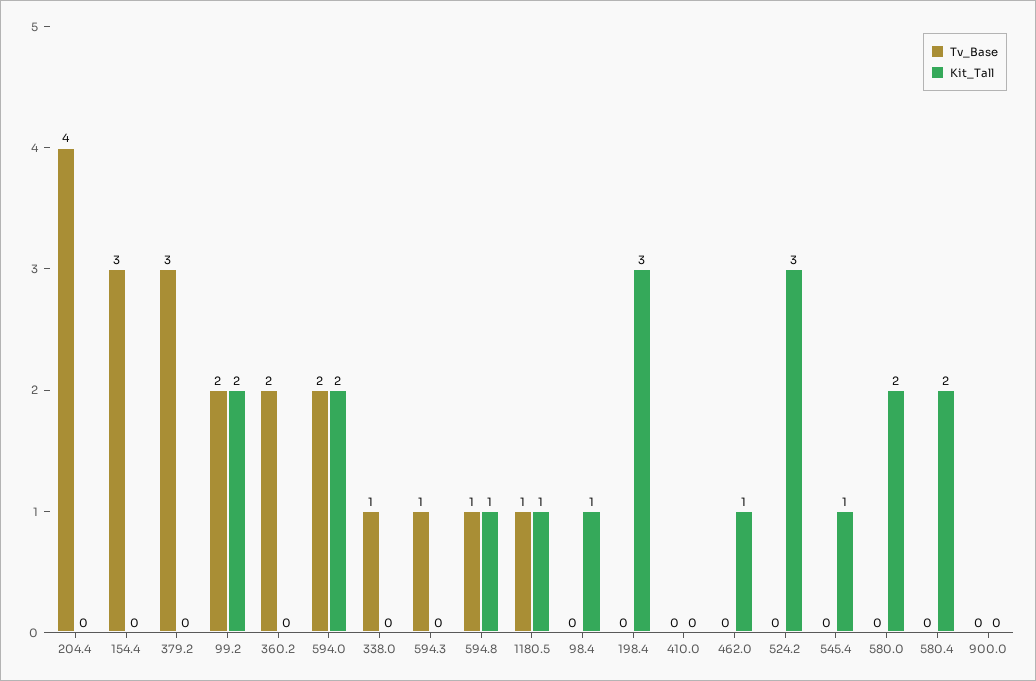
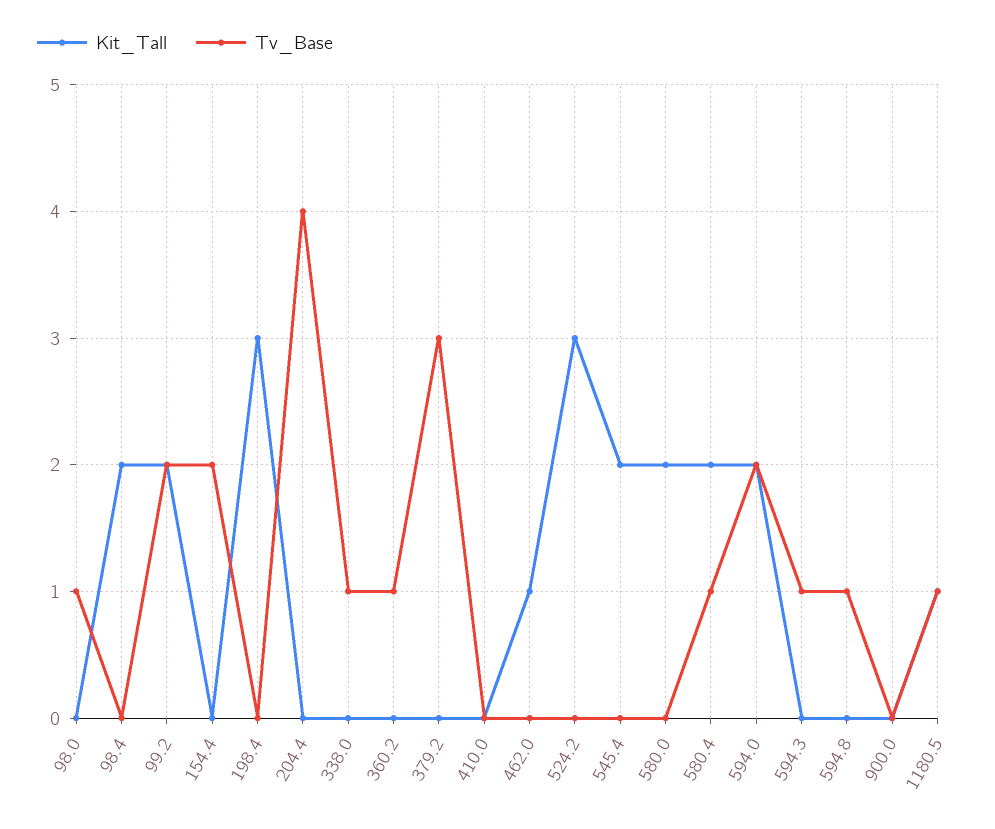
  {
    "Tv_Base": {
      "204.4": 4,
-     "154.4": 3,
+     "154.4": 2,
      "379.2": 3,
      "99.2": 2,
-     "360.2": 2,
+     "360.2": 1,
      "594.0": 2,
      "338.0": 1,
      "594.3": 1,
      "594.8": 1,
      "1180.5": 1,
      "98.4": 0,
      "198.4": 0,
      "410.0": 0,
      "462.0": 0,
      "524.2": 0,
      "545.4": 0,
      "580.0": 0,
-     "580.4": 0,
+     "580.4": 1,
-     "900.0": 0
+     "900.0": 0,
+     "98.0": 1
    },
    "Kit_Tall": {
      "204.4": 0,
      "154.4": 0,
      "379.2": 0,
      "99.2": 2,
      "360.2": 0,
      "594.0": 2,
      "338.0": 0,
      "594.3": 0,
-     "594.8": 1,
+     "594.8": 0,
      "1180.5": 1,
-     "98.4": 1,
+     "98.4": 2,
      "198.4": 3,
      "410.0": 0,
      "462.0": 1,
      "524.2": 3,
-     "545.4": 1,
+     "545.4": 2,
      "580.0": 2,
      "580.4": 2,
-     "900.0": 0
+     "900.0": 0,
+     "98.0": 0
    }
  }

